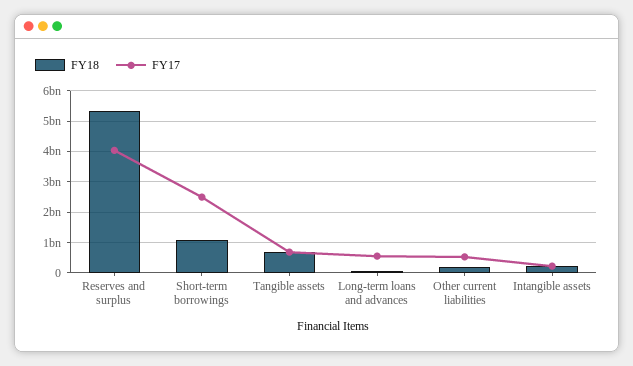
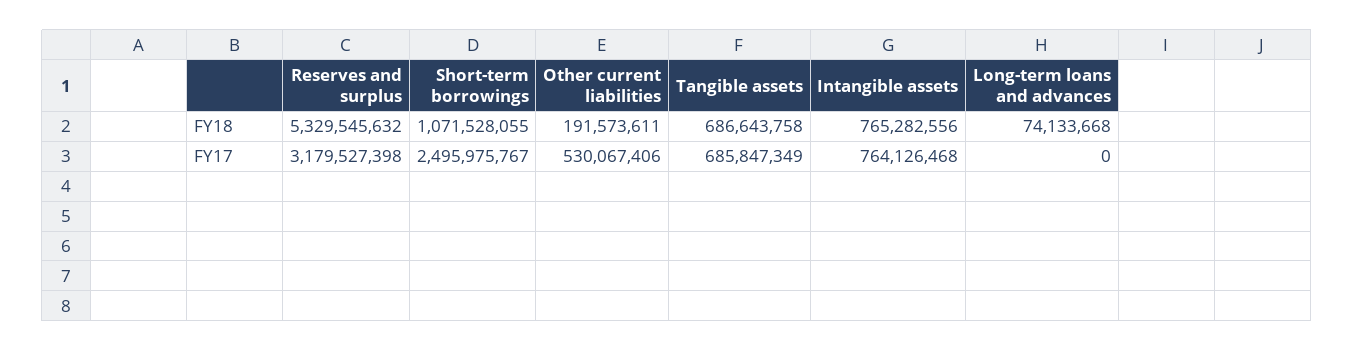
  {
    "FY18": {
      "Reserves and surplus": 5329545632,
      "Short-term borrowings": 1071528055,
      "Tangible assets": 686643758,
      "Long-term loans and advances": 74133668,
      "Other current liabilities": 191573611,
-     "Intangible assets": 200000000
+     "Intangible assets": 765282556
    },
    "FY17": {
-     "Reserves and surplus": 4000000000,
+     "Reserves and surplus": 3179527398,
      "Short-term borrowings": 2495975767,
      "Tangible assets": 685847349,
-     "Long-term loans and advances": 600000000,
+     "Long-term loans and advances": 0,
      "Other current liabilities": 530067406,
-     "Intangible assets": 200000000
+     "Intangible assets": 764126468
    }
  }

